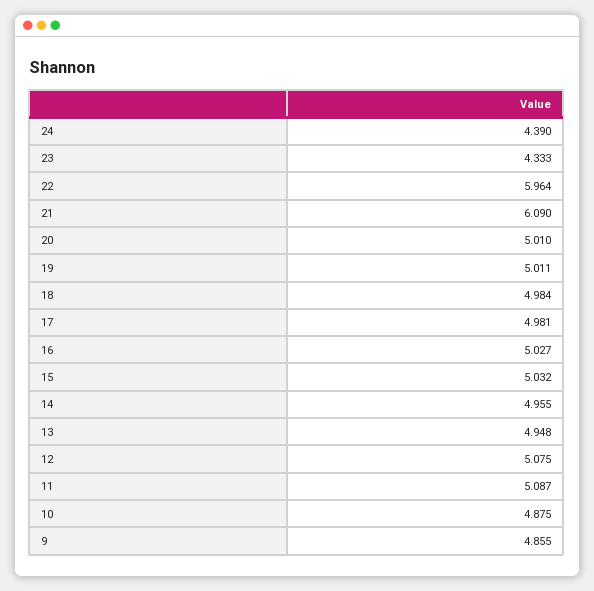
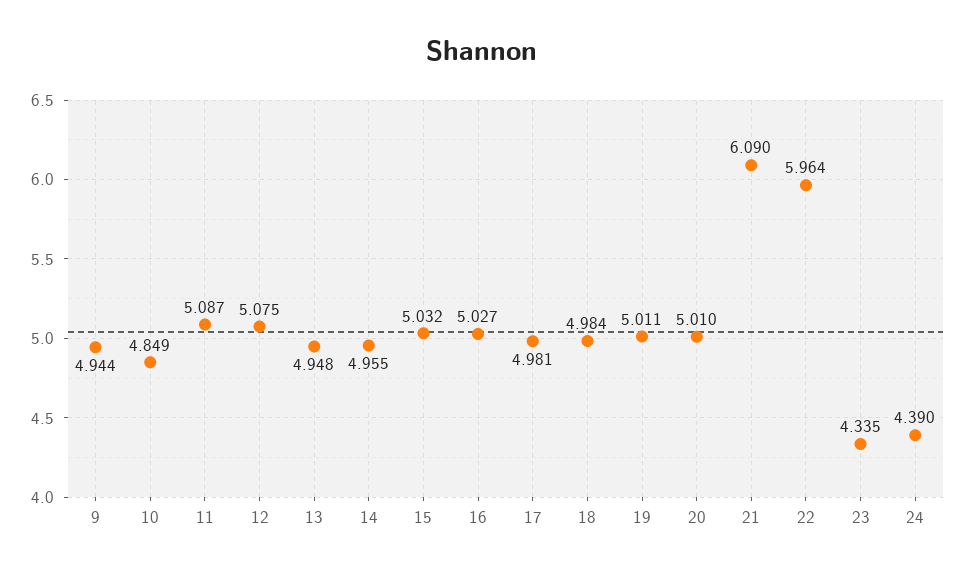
  {
    "24": 4.39,
-   "23": 4.333,
+   "23": 4.335,
    "22": 5.964,
    "21": 6.09,
    "20": 5.01,
    "19": 5.011,
    "18": 4.984,
    "17": 4.981,
    "16": 5.027,
    "15": 5.032,
    "14": 4.955,
    "13": 4.948,
    "12": 5.075,
    "11": 5.087,
-   "10": 4.875,
+   "10": 4.849,
-   "9": 4.855
+   "9": 4.944
  }

